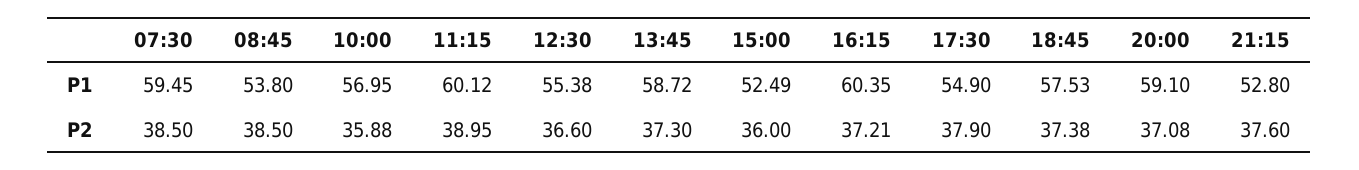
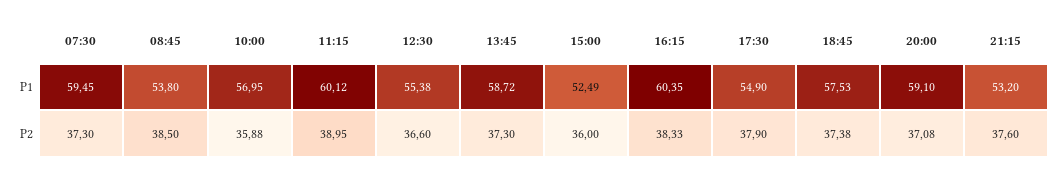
  {
    "07:30": {
      "P1": 59.45,
-     "P2": 38.5
+     "P2": 37.3
    },
    "08:45": {
      "P1": 53.8,
      "P2": 38.5
    },
    "10:00": {
      "P1": 56.95,
      "P2": 35.88
    },
    "11:15": {
      "P1": 60.12,
      "P2": 38.95
    },
    "12:30": {
      "P1": 55.38,
      "P2": 36.6
    },
    "13:45": {
      "P1": 58.72,
      "P2": 37.3
    },
    "15:00": {
      "P1": 52.49,
      "P2": 36
    },
    "16:15": {
      "P1": 60.35,
-     "P2": 37.21
+     "P2": 38.33
    },
    "17:30": {
      "P1": 54.9,
      "P2": 37.9
    },
    "18:45": {
      "P1": 57.53,
      "P2": 37.38
    },
    "20:00": {
      "P1": 59.1,
      "P2": 37.08
    },
    "21:15": {
-     "P1": 52.8,
+     "P1": 53.2,
      "P2": 37.6
    }
  }

